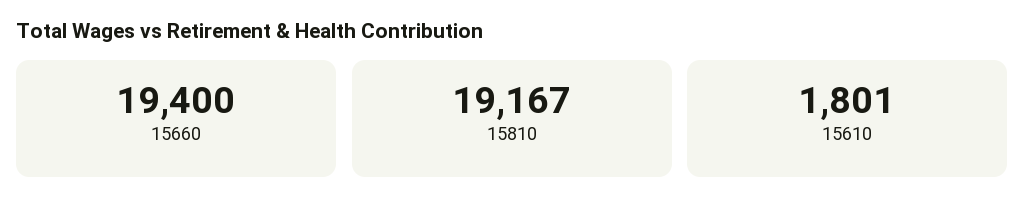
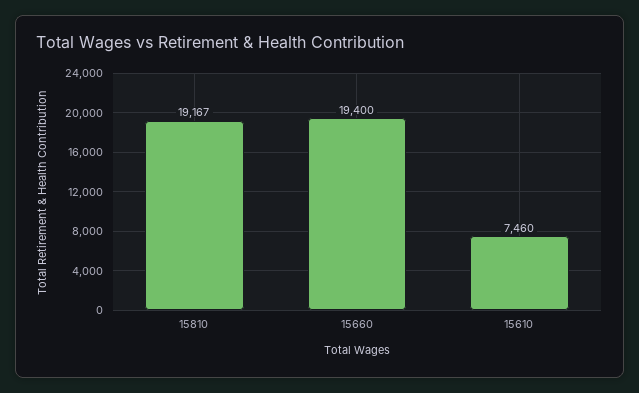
  {
    "15660": 19400,
    "15810": 19167,
-   "15610": 1801
+   "15610": 7460
  }

